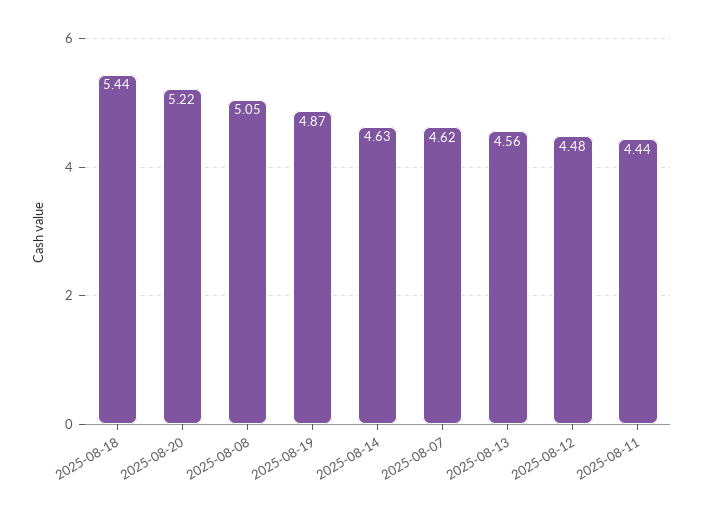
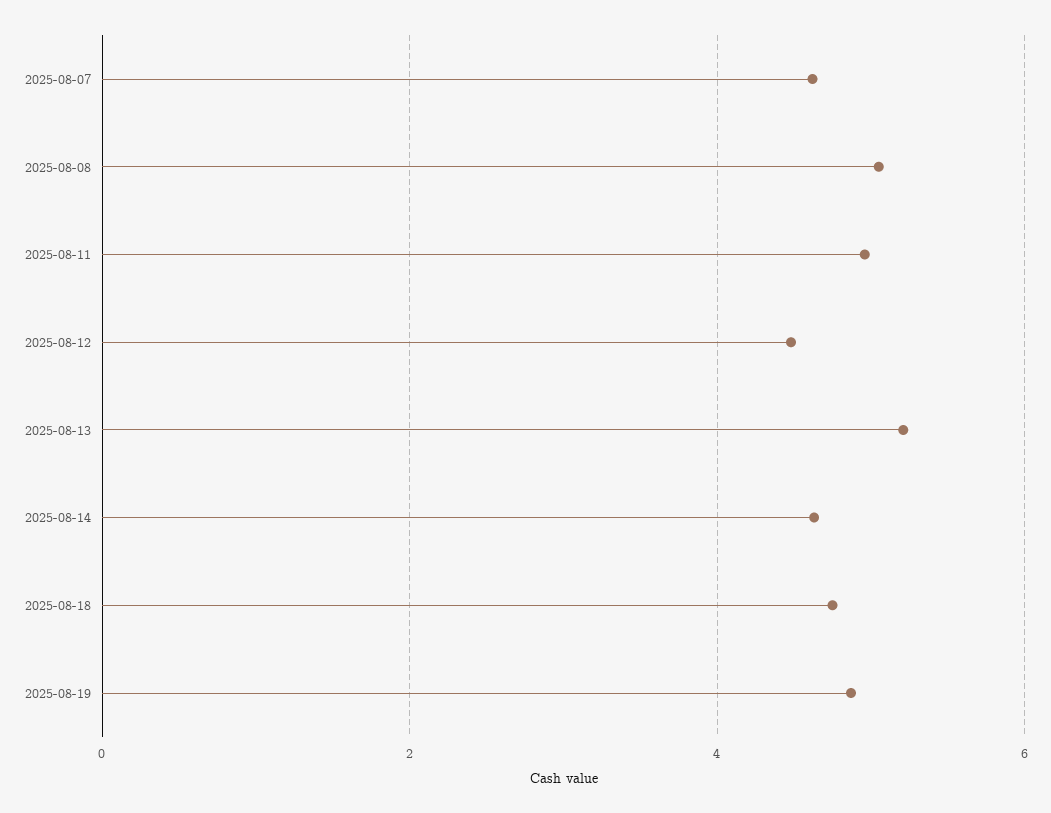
  {
-   "2025-08-18": 5.44,
+   "2025-08-18": 4.8,
-   "2025-08-20": 5.22,
    "2025-08-08": 5.05,
    "2025-08-19": 4.87,
    "2025-08-14": 4.63,
    "2025-08-07": 4.62,
-   "2025-08-13": 4.56,
+   "2025-08-13": 5.2,
    "2025-08-12": 4.48,
-   "2025-08-11": 4.44
+   "2025-08-11": 5
  }

